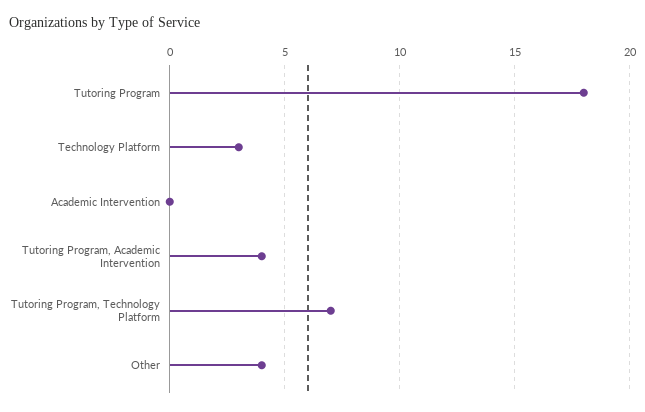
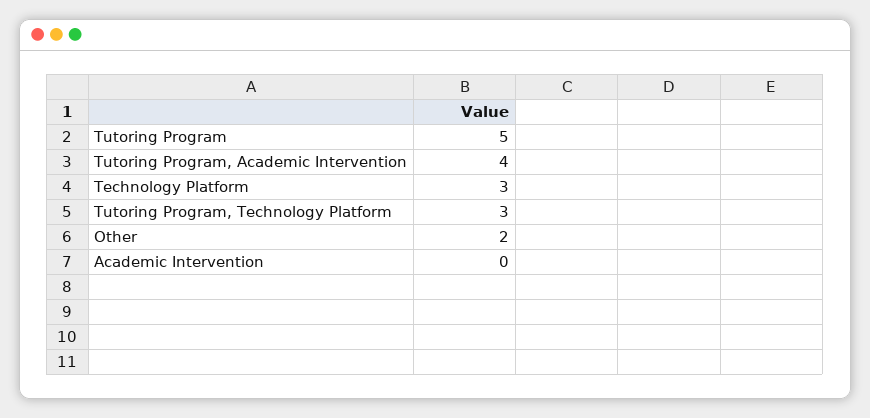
  {
-   "Tutoring Program": 18,
+   "Tutoring Program": 5,
    "Technology Platform": 3,
    "Academic Intervention": 0,
    "Tutoring Program, Academic Intervention": 4,
-   "Tutoring Program, Technology Platform": 7,
+   "Tutoring Program, Technology Platform": 3,
-   "Other": 4
+   "Other": 2
  }

